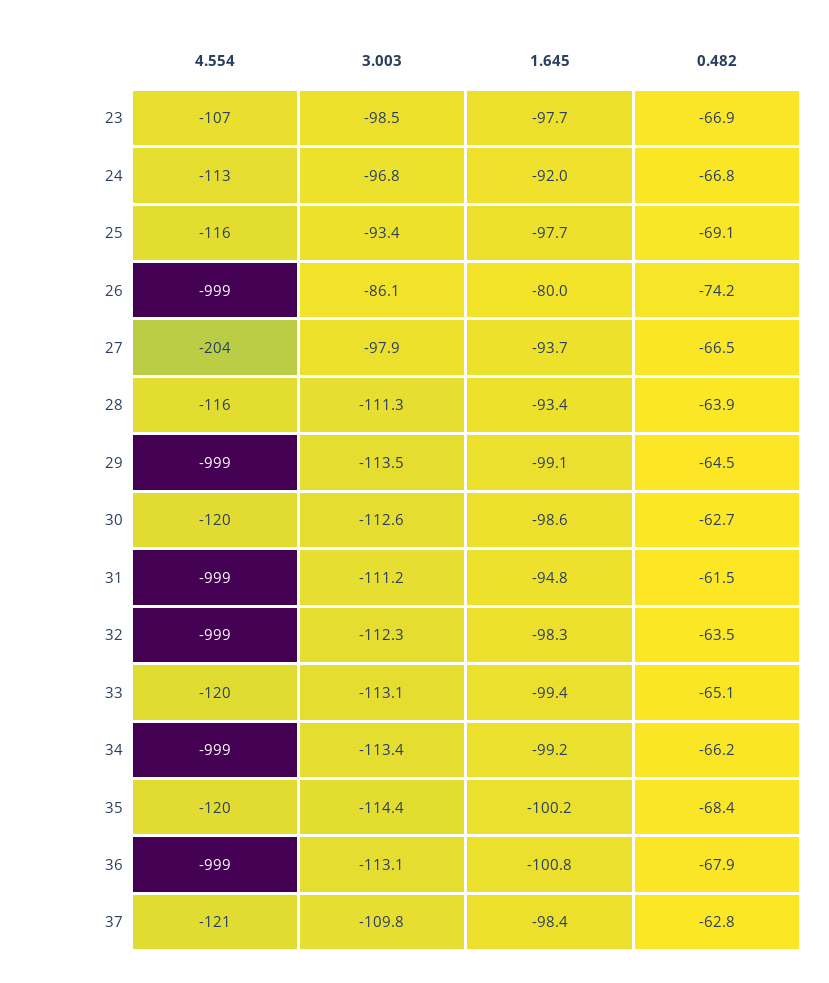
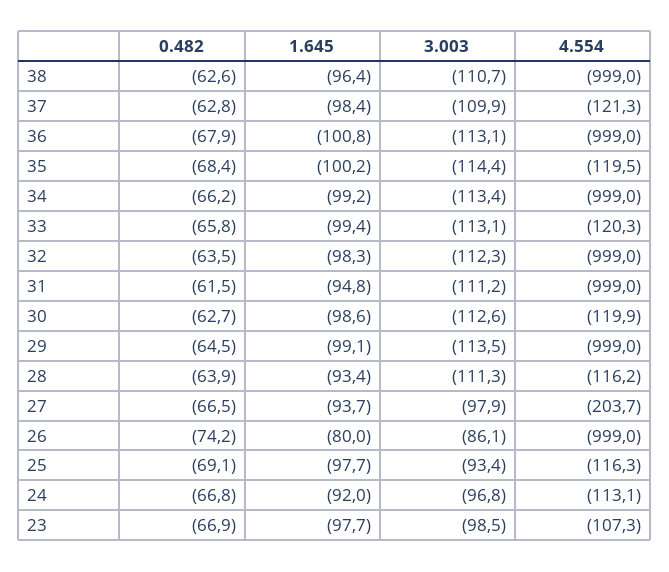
  {
    "4.554": {
      "23": -107.3,
      "24": -113.1,
      "25": -116.3,
      "26": -999,
      "27": -203.7,
      "28": -116.2,
      "29": -999,
      "30": -119.9,
      "31": -999,
      "32": -999,
      "33": -120.3,
      "34": -999,
      "35": -119.5,
      "36": -999,
-     "37": -121.3
+     "37": -121.3,
+     "38": -999
    },
    "3.003": {
      "23": -98.5,
      "24": -96.8,
      "25": -93.4,
      "26": -86.1,
      "27": -97.9,
      "28": -111.3,
      "29": -113.5,
      "30": -112.6,
      "31": -111.2,
      "32": -112.3,
      "33": -113.1,
      "34": -113.4,
      "35": -114.4,
      "36": -113.1,
-     "37": -109.8
+     "37": -109.9,
+     "38": -110.7
    },
    "1.645": {
      "23": -97.7,
      "24": -92,
      "25": -97.7,
      "26": -80,
      "27": -93.7,
      "28": -93.4,
      "29": -99.1,
      "30": -98.6,
      "31": -94.8,
      "32": -98.3,
      "33": -99.4,
      "34": -99.2,
      "35": -100.2,
      "36": -100.8,
-     "37": -98.4
+     "37": -98.4,
+     "38": -96.4
    },
    "0.482": {
      "23": -66.9,
      "24": -66.8,
      "25": -69.1,
      "26": -74.2,
      "27": -66.5,
      "28": -63.9,
      "29": -64.5,
      "30": -62.7,
      "31": -61.5,
      "32": -63.5,
-     "33": -65.1,
+     "33": -65.8,
      "34": -66.2,
      "35": -68.4,
      "36": -67.9,
-     "37": -62.8
+     "37": -62.8,
+     "38": -62.6
    }
  }

